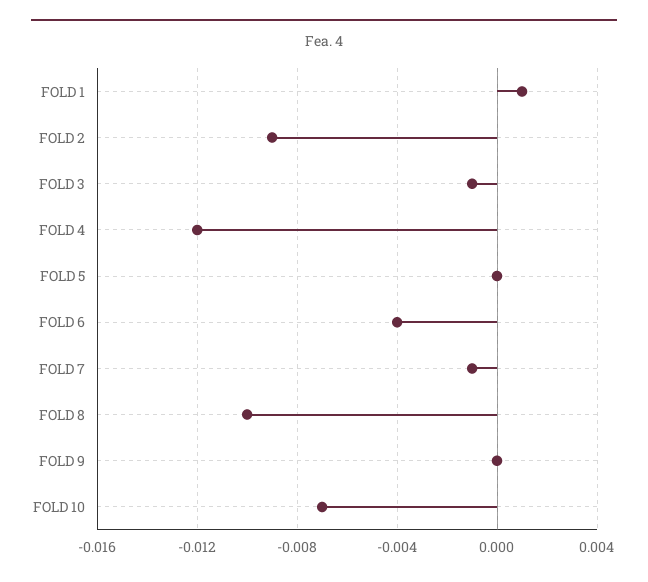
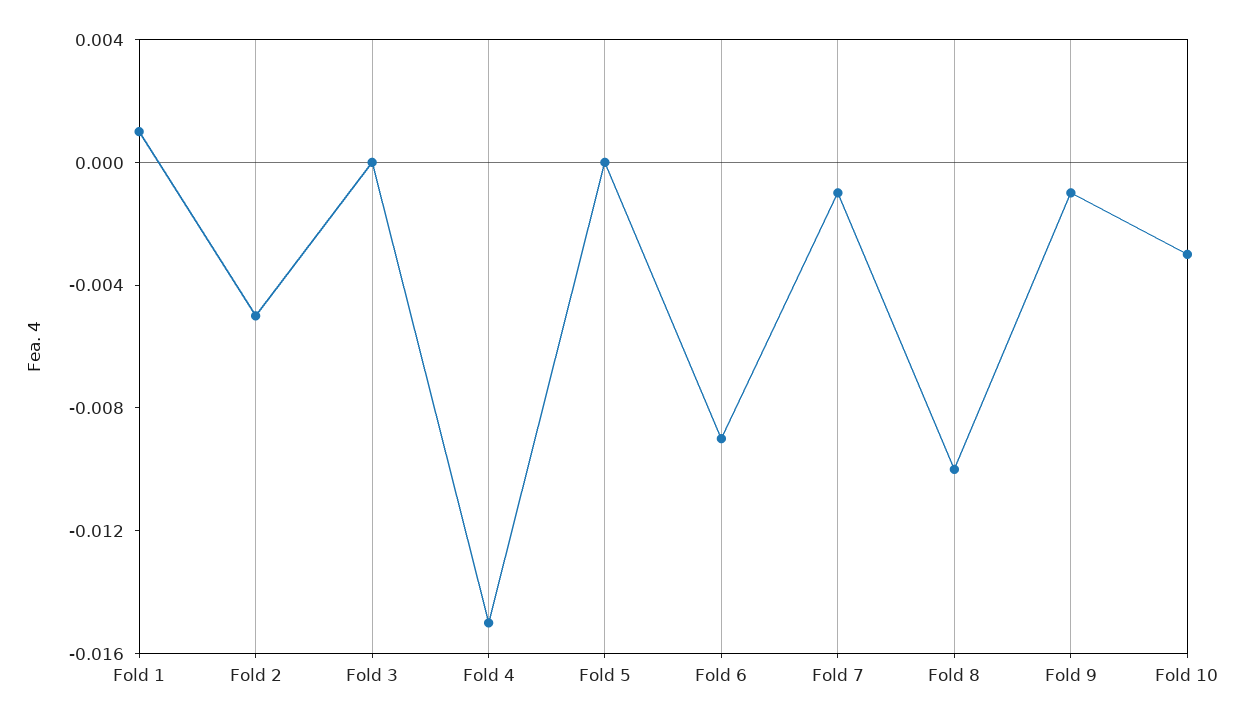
  {
    "FOLD 1": 0.001,
-   "FOLD 2": -0.009,
+   "FOLD 2": -0.005,
-   "FOLD 3": -0.001,
+   "FOLD 3": 0,
-   "FOLD 4": -0.012,
+   "FOLD 4": -0.015,
    "FOLD 5": 0,
-   "FOLD 6": -0.004,
+   "FOLD 6": -0.009,
    "FOLD 7": -0.001,
    "FOLD 8": -0.01,
-   "FOLD 9": 0,
+   "FOLD 9": -0.001,
-   "FOLD 10": -0.007
+   "FOLD 10": -0.003
  }

